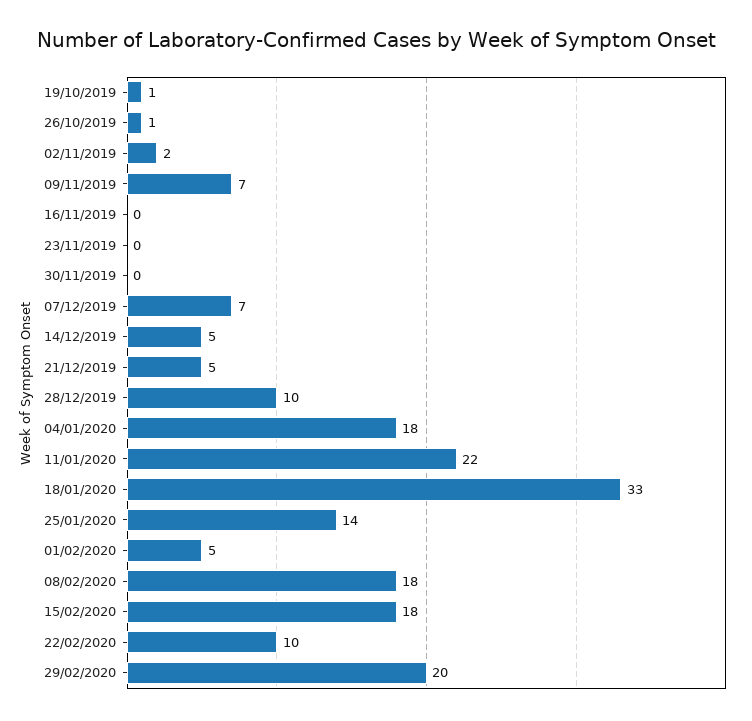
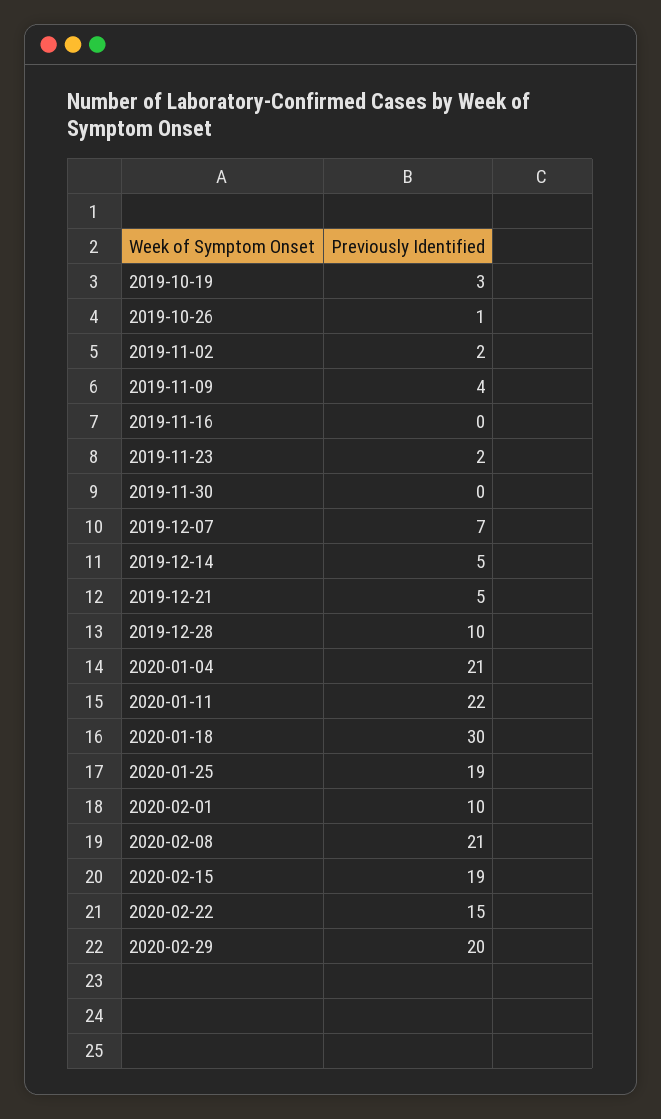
  {
-   "19/10/2019": 1,
+   "19/10/2019": 3,
    "26/10/2019": 1,
    "02/11/2019": 2,
-   "09/11/2019": 7,
+   "09/11/2019": 4,
    "16/11/2019": 0,
-   "23/11/2019": 0,
+   "23/11/2019": 2,
    "30/11/2019": 0,
    "07/12/2019": 7,
    "14/12/2019": 5,
    "21/12/2019": 5,
    "28/12/2019": 10,
-   "04/01/2020": 18,
+   "04/01/2020": 21,
    "11/01/2020": 22,
-   "18/01/2020": 33,
+   "18/01/2020": 30,
-   "25/01/2020": 14,
+   "25/01/2020": 19,
-   "01/02/2020": 5,
+   "01/02/2020": 10,
-   "08/02/2020": 18,
+   "08/02/2020": 21,
-   "15/02/2020": 18,
+   "15/02/2020": 19,
-   "22/02/2020": 10,
+   "22/02/2020": 15,
    "29/02/2020": 20
  }

